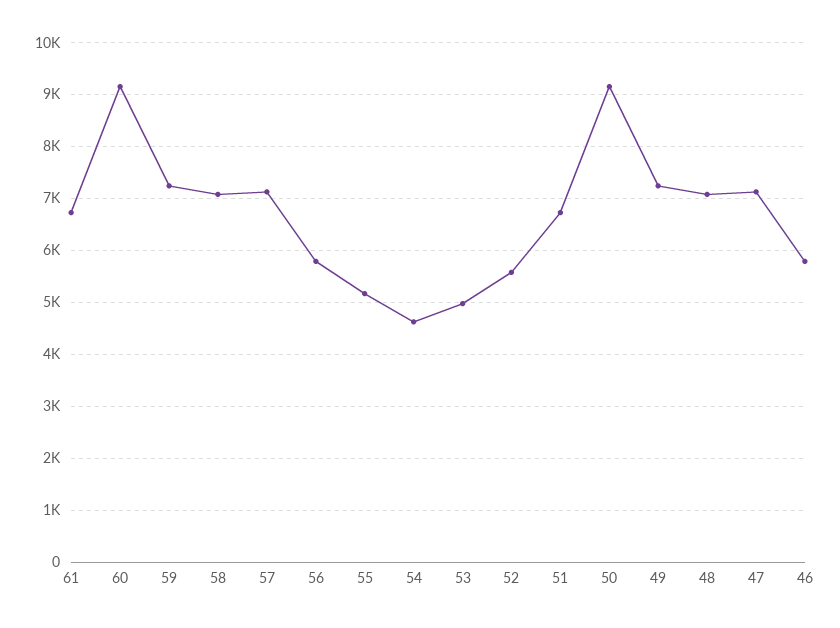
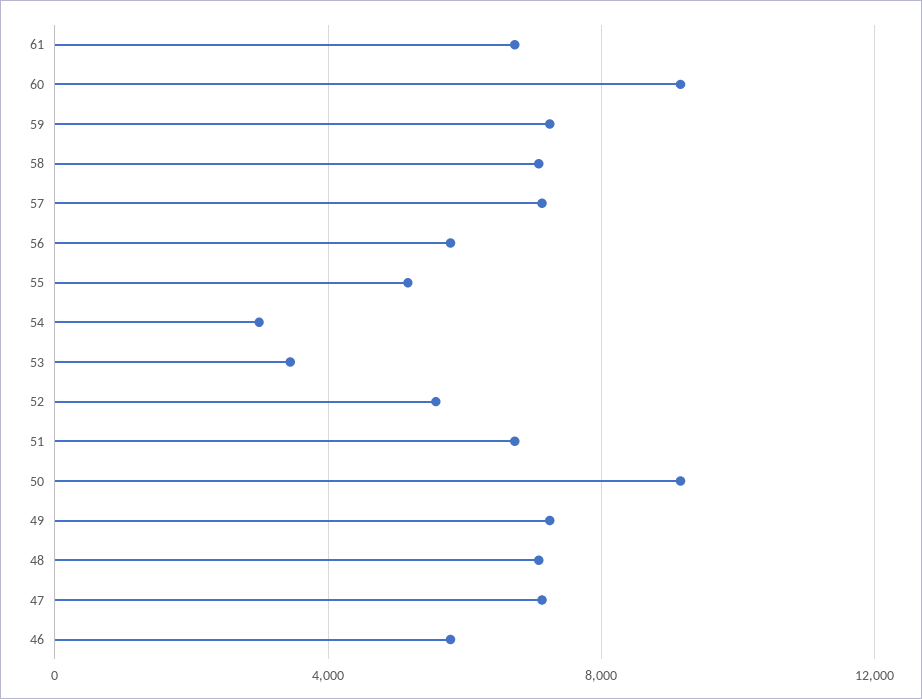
  {
    "61": 6800,
    "60": 9200,
    "59": 7200,
    "58": 7000,
    "57": 7200,
    "56": 5800,
    "55": 5200,
-   "54": 4600,
+   "54": 3000,
-   "53": 5000,
+   "53": 3500,
    "52": 5600,
    "51": 6800,
    "50": 9200,
    "49": 7200,
    "48": 7000,
    "47": 7200,
    "46": 5800
  }

